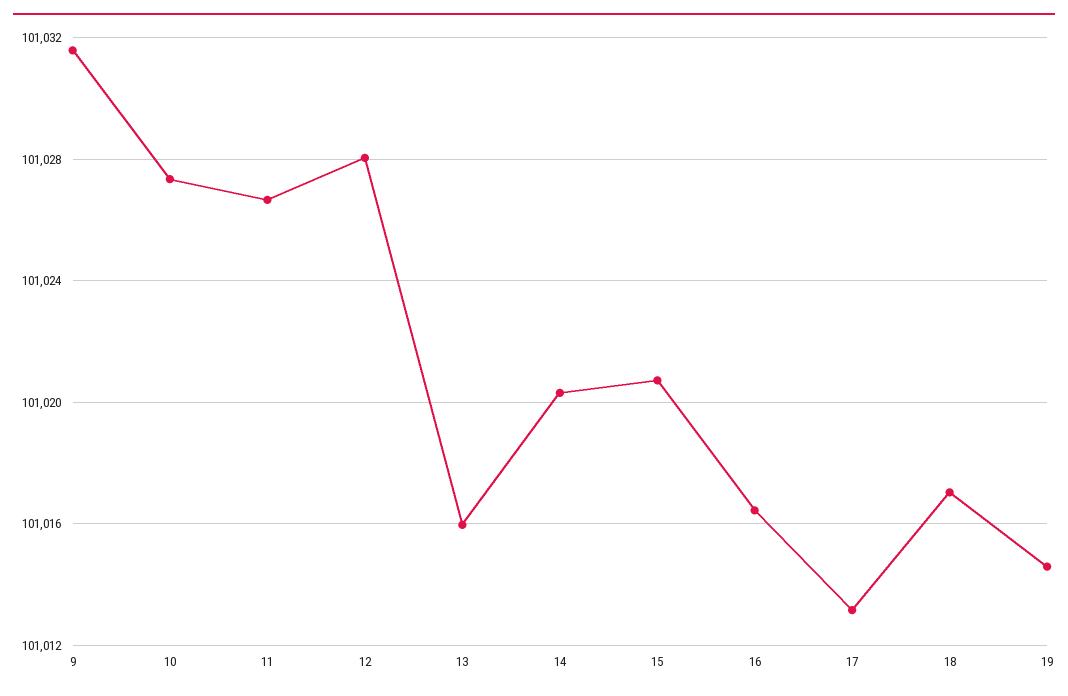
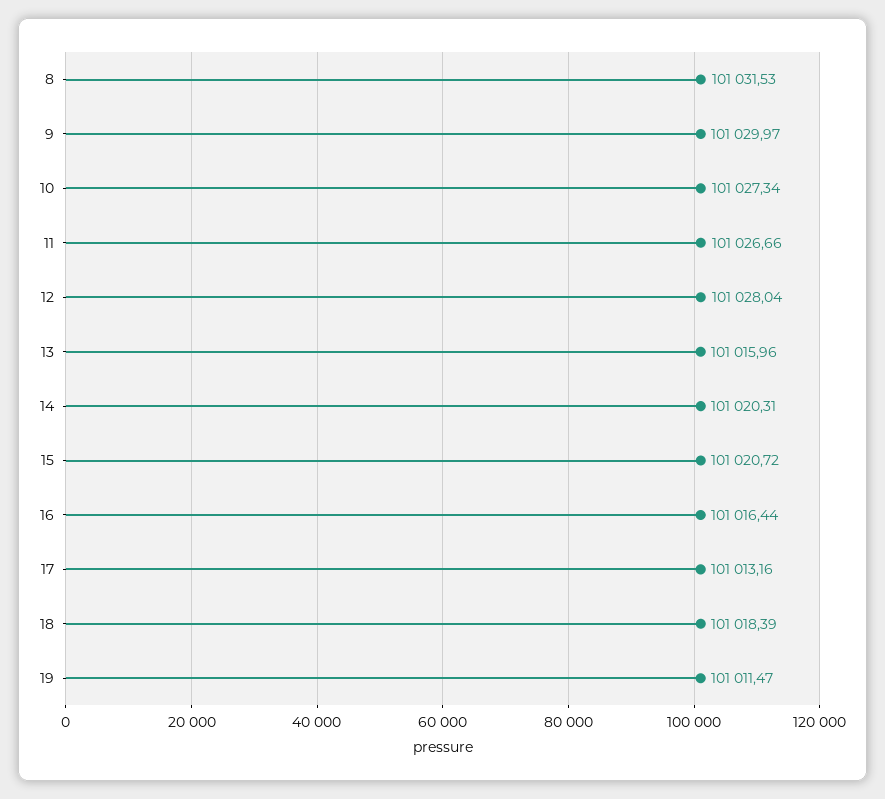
  {
-   "9": 101031.5,
+   "9": 101029.97,
    "10": 101027.34,
    "11": 101026.66,
    "12": 101028.04,
    "13": 101015.96,
    "14": 101020.31,
    "15": 101020.72,
    "16": 101016.44,
    "17": 101013.16,
-   "18": 101017,
+   "18": 101018.39,
-   "19": 101014.5
+   "19": 101011.47,
+   "8": 101031.53
  }

